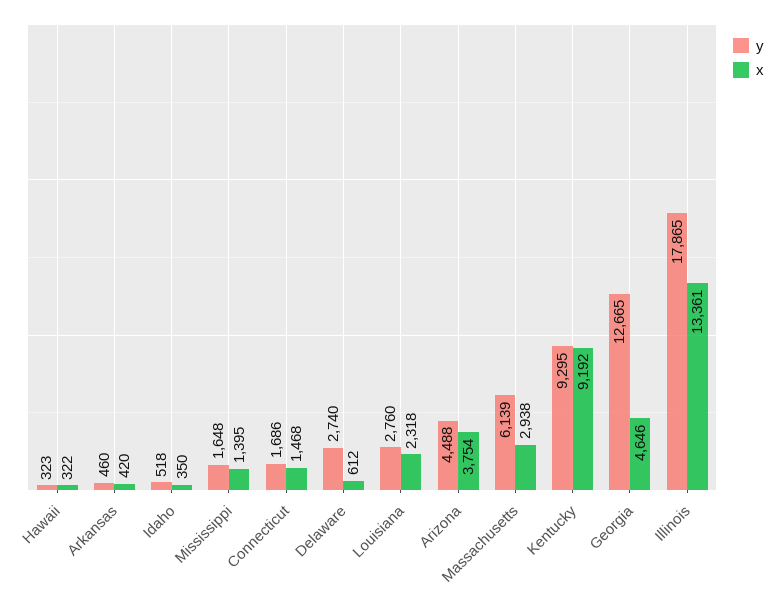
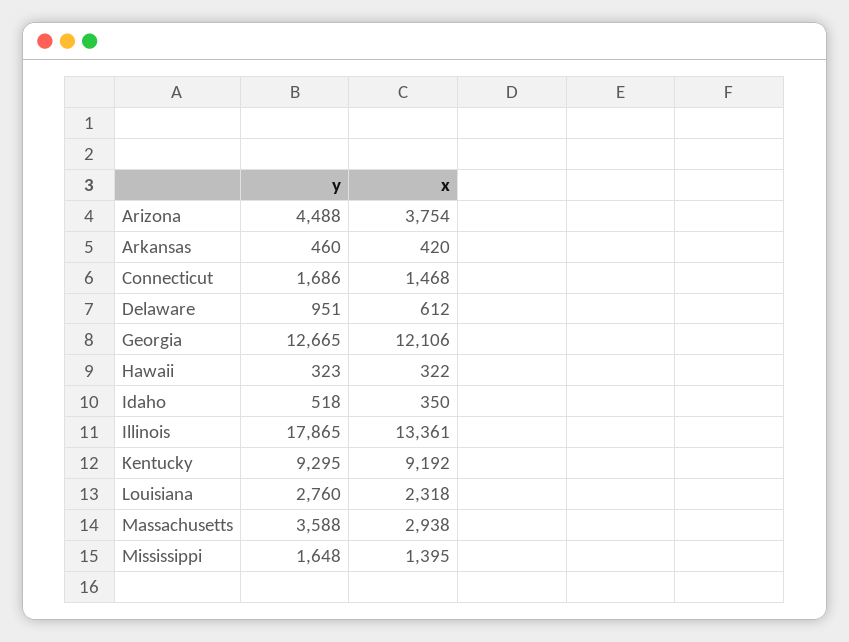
  {
    "y": {
      "Hawaii": 323,
      "Arkansas": 460,
      "Idaho": 518,
      "Mississippi": 1648,
      "Connecticut": 1686,
-     "Delaware": 2740,
+     "Delaware": 951,
      "Louisiana": 2760,
      "Arizona": 4488,
-     "Massachusetts": 6139,
+     "Massachusetts": 3588,
      "Kentucky": 9295,
      "Georgia": 12665,
      "Illinois": 17865
    },
    "x": {
      "Hawaii": 322,
      "Arkansas": 420,
      "Idaho": 350,
      "Mississippi": 1395,
      "Connecticut": 1468,
      "Delaware": 612,
      "Louisiana": 2318,
      "Arizona": 3754,
      "Massachusetts": 2938,
      "Kentucky": 9192,
-     "Georgia": 4646,
+     "Georgia": 12106,
      "Illinois": 13361
    }
  }

